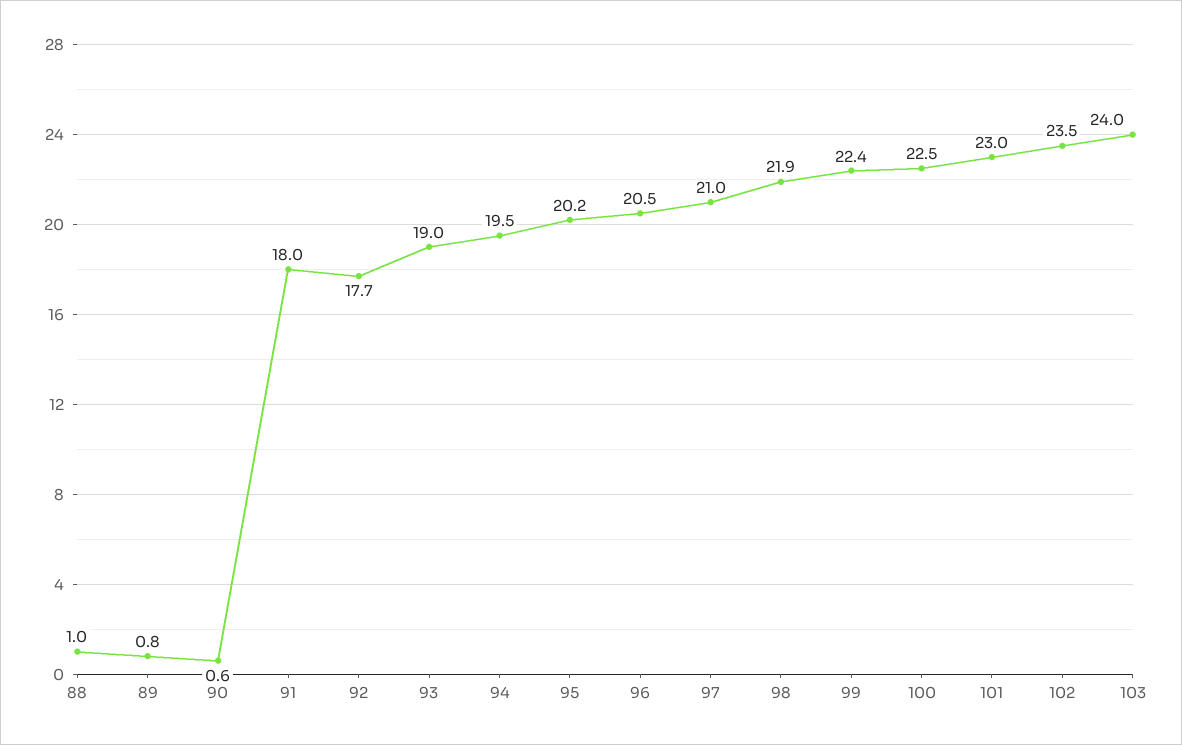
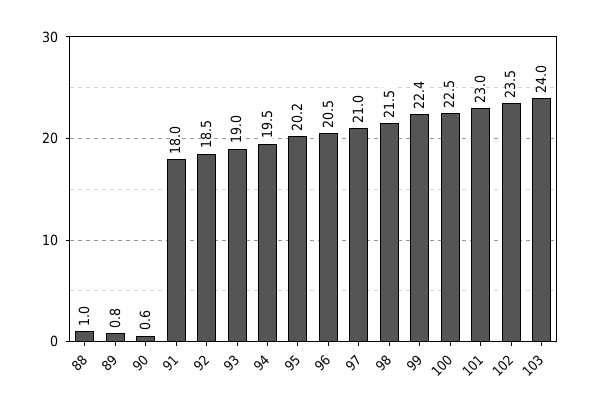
  {
    "88": 1,
    "89": 0.8,
    "90": 0.6,
    "91": 18,
-   "92": 17.7,
+   "92": 18.5,
    "93": 19,
    "94": 19.5,
    "95": 20.2,
    "96": 20.5,
    "97": 21,
-   "98": 21.9,
+   "98": 21.5,
    "99": 22.4,
    "100": 22.5,
    "101": 23,
    "102": 23.5,
    "103": 24
  }

